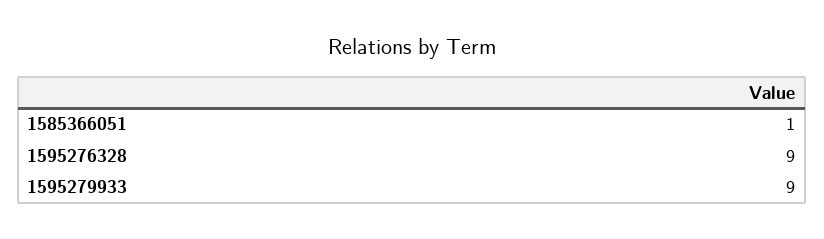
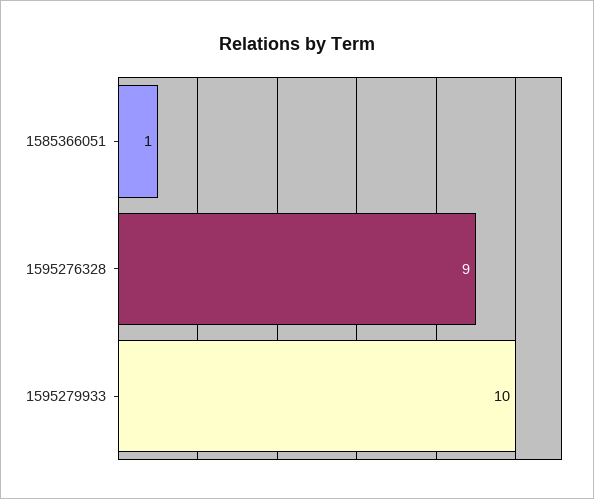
  {
    "1585366051": 1,
    "1595276328": 9,
-   "1595279933": 9
+   "1595279933": 10
  }

